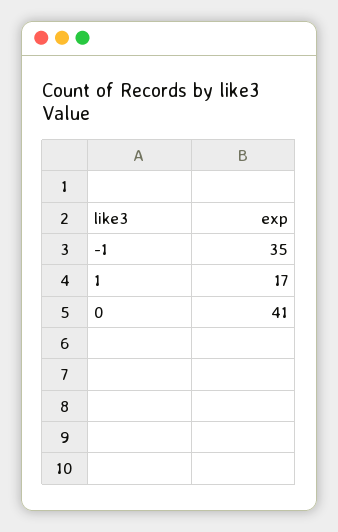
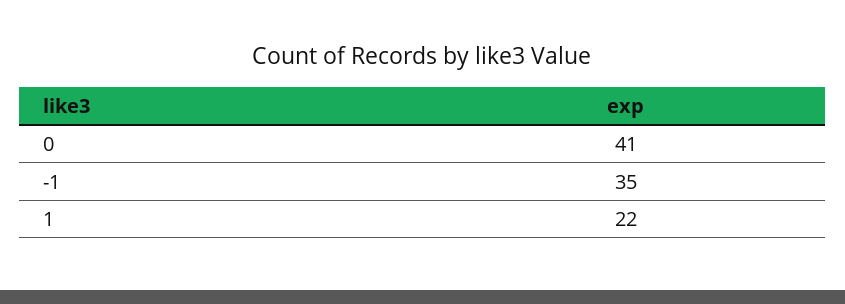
  {
    "-1": 35,
-   "1": 17,
+   "1": 22,
    "0": 41
  }

